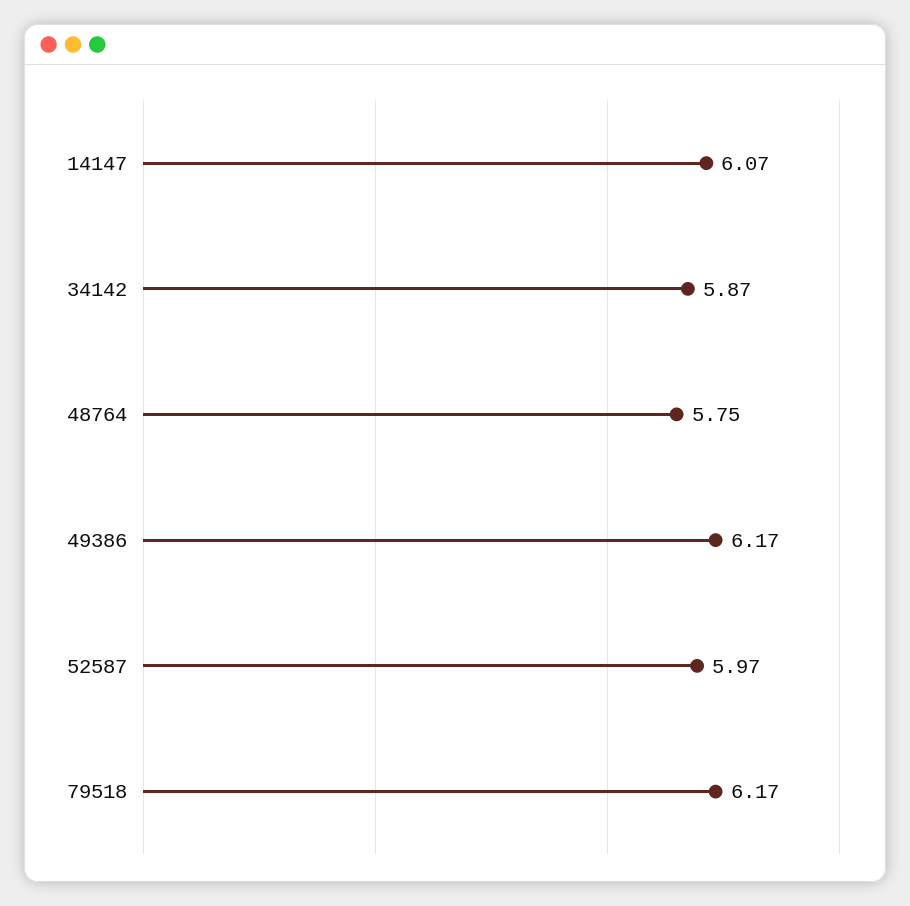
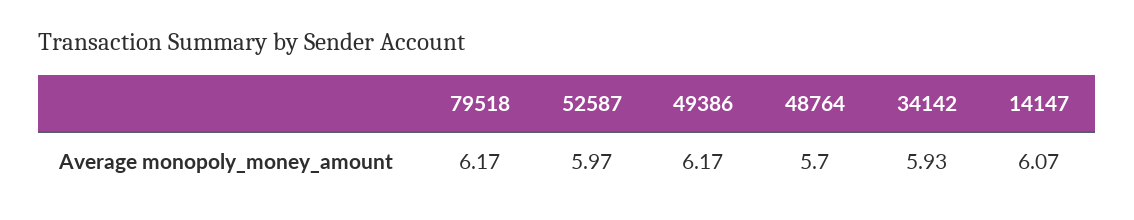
  {
    "14147": 6.07,
-   "34142": 5.87,
+   "34142": 5.93,
-   "48764": 5.75,
+   "48764": 5.7,
    "49386": 6.17,
    "52587": 5.97,
    "79518": 6.17
  }

